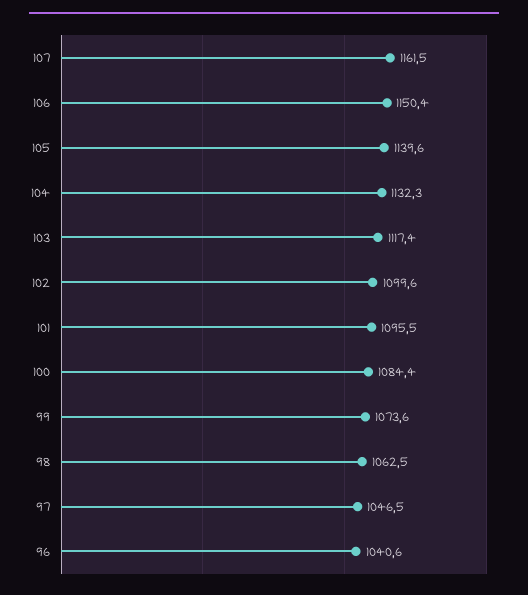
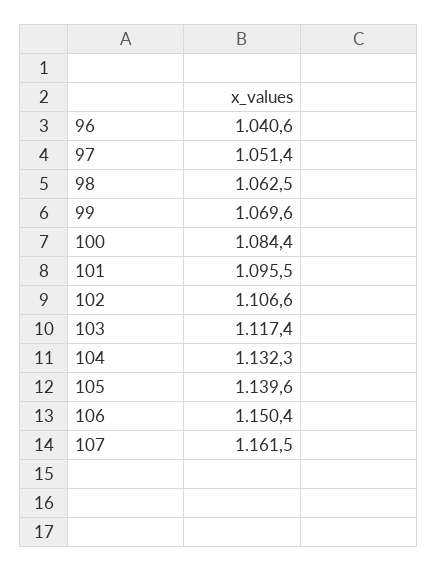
  {
    "107": 1161.5,
    "106": 1150.4,
    "105": 1139.6,
    "104": 1132.3,
    "103": 1117.4,
-   "102": 1099.6,
+   "102": 1106.6,
    "101": 1095.5,
    "100": 1084.4,
-   "99": 1073.6,
+   "99": 1069.6,
    "98": 1062.5,
-   "97": 1046.5,
+   "97": 1051.4,
    "96": 1040.6
  }

